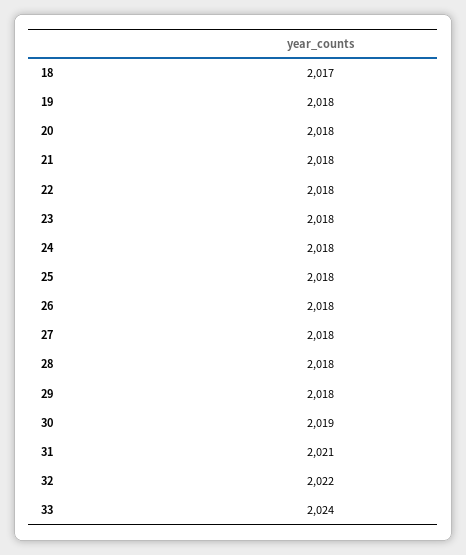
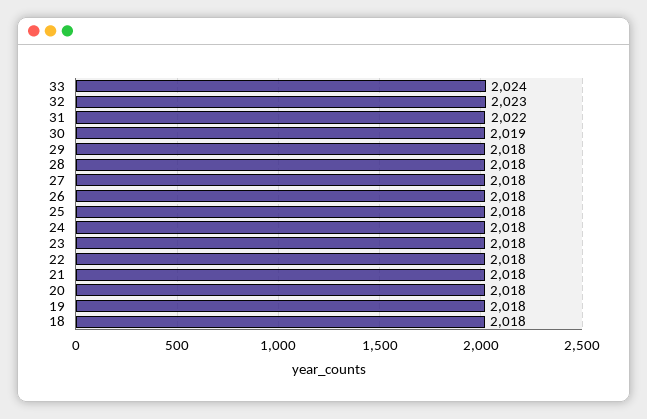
  {
-   "18": 2017,
+   "18": 2018,
    "19": 2018,
    "20": 2018,
    "21": 2018,
    "22": 2018,
    "23": 2018,
    "24": 2018,
    "25": 2018,
    "26": 2018,
    "27": 2018,
    "28": 2018,
    "29": 2018,
    "30": 2019,
-   "31": 2021,
+   "31": 2022,
-   "32": 2022,
+   "32": 2023,
    "33": 2024
  }

